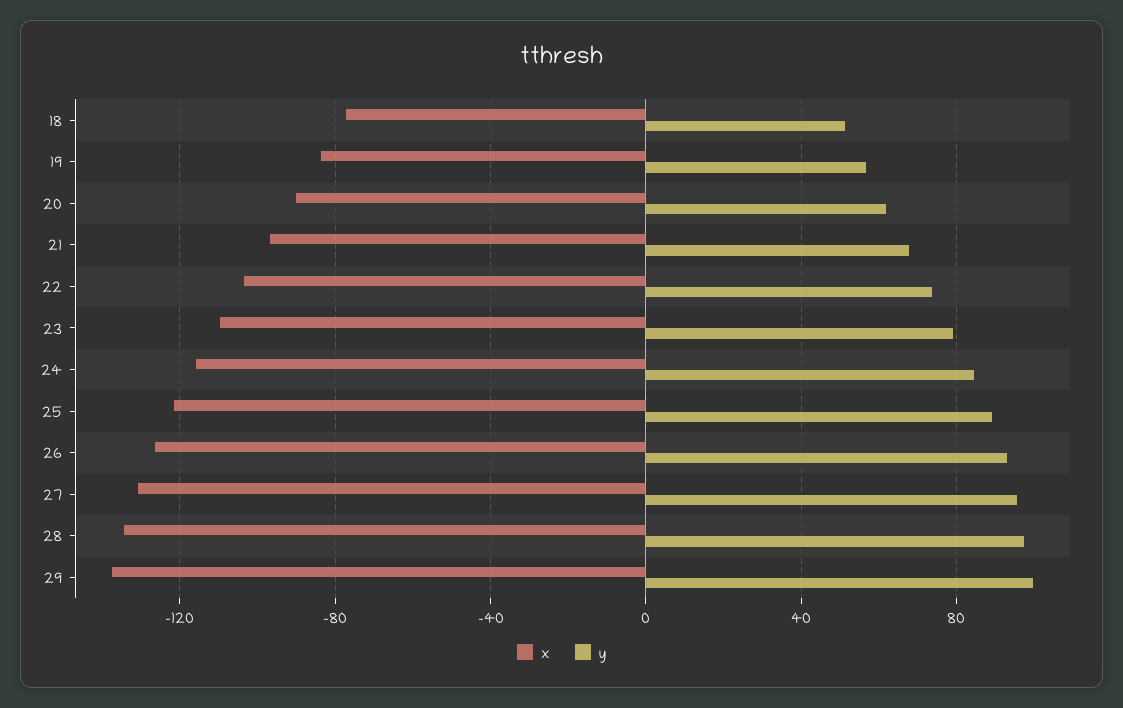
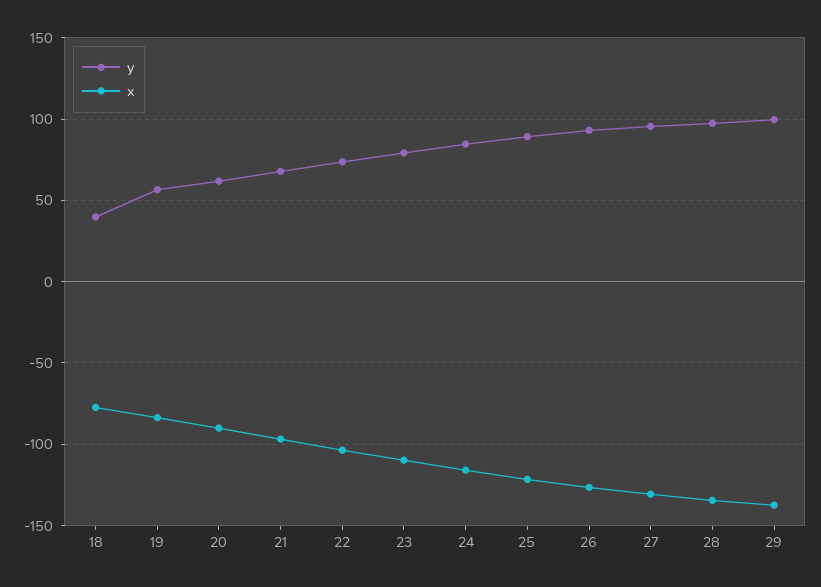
  {
    "x": {
      "18": -75,
      "19": -85,
      "20": -90,
      "21": -95,
      "22": -105,
      "23": -110,
      "24": -115,
      "25": -120,
      "26": -125,
      "27": -130,
      "28": -135,
      "29": -135
    },
    "y": {
-     "18": 50,
+     "18": 40,
      "19": 55,
      "20": 60,
      "21": 70,
      "22": 75,
      "23": 80,
      "24": 85,
      "25": 90,
      "26": 95,
      "27": 95,
      "28": 95,
      "29": 100
    }
  }

